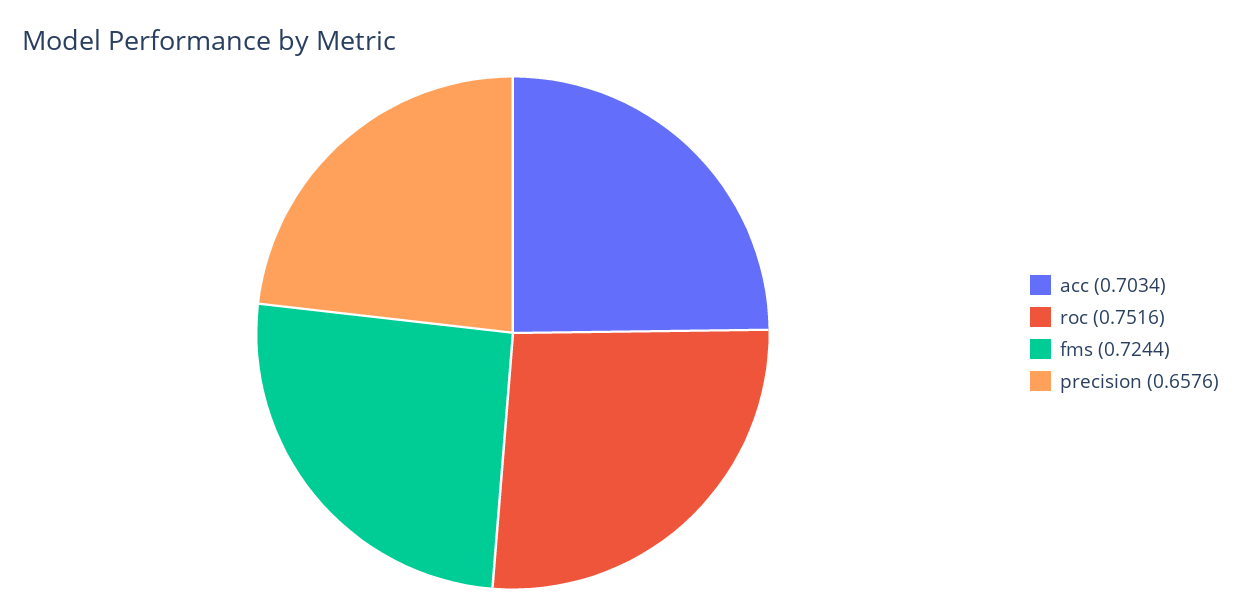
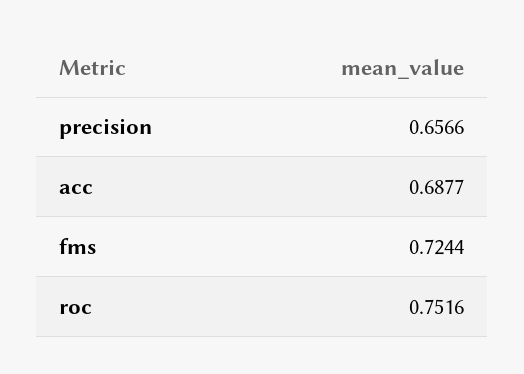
  {
-   "acc": 0.7034,
+   "acc": 0.6877,
    "roc": 0.7516,
    "fms": 0.7244,
-   "precision": 0.6576
+   "precision": 0.6566
  }

